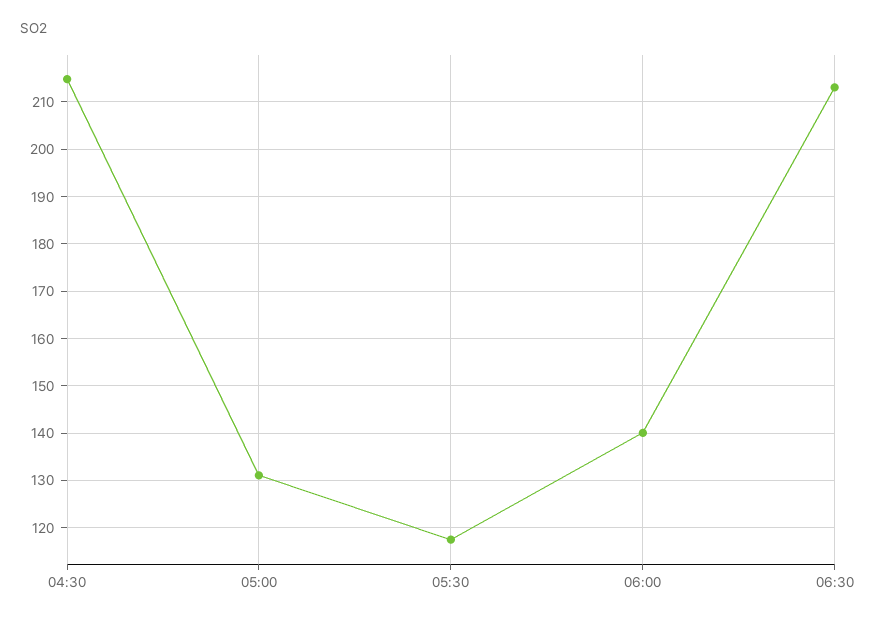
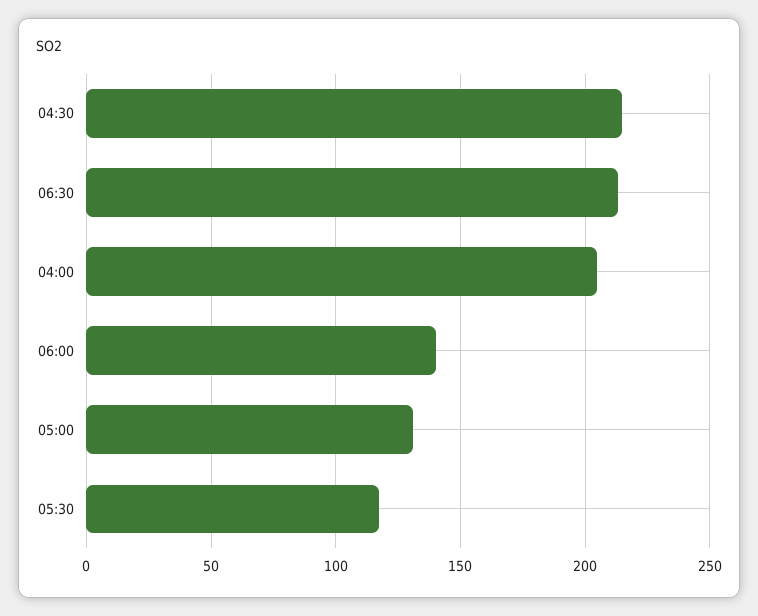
  {
    "04:30": 214,
    "05:00": 132,
    "05:30": 118,
    "06:00": 140,
-   "06:30": 214
+   "06:30": 214,
+   "04:00": 205
  }

